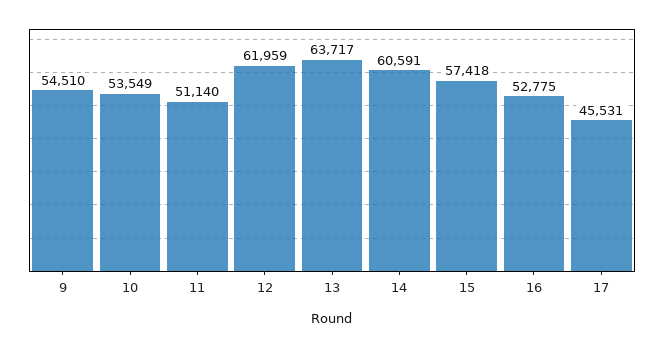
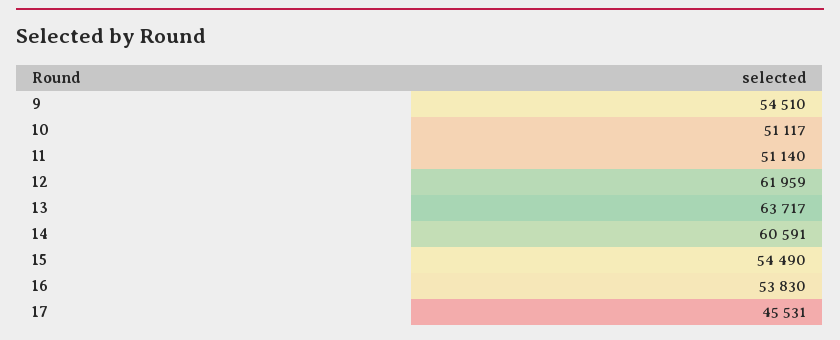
  {
    "9": 54510,
-   "10": 53549,
+   "10": 51117,
    "11": 51140,
    "12": 61959,
    "13": 63717,
    "14": 60591,
-   "15": 57418,
+   "15": 54490,
-   "16": 52775,
+   "16": 53830,
    "17": 45531
  }

